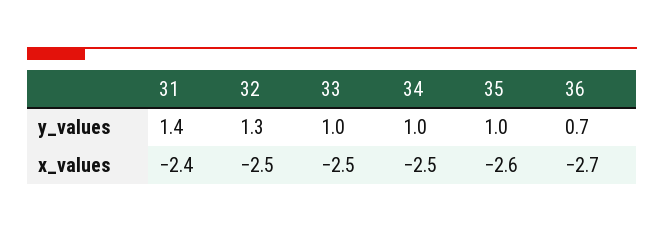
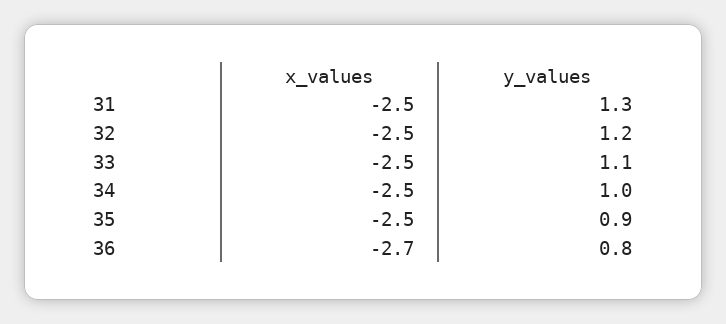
  {
    "31": {
-     "y_values": 1.4,
+     "y_values": 1.3,
-     "x_values": -2.4
+     "x_values": -2.5
    },
    "32": {
-     "y_values": 1.3,
+     "y_values": 1.2,
      "x_values": -2.5
    },
    "33": {
-     "y_values": 1,
+     "y_values": 1.1,
      "x_values": -2.5
    },
    "34": {
      "y_values": 1,
      "x_values": -2.5
    },
    "35": {
-     "y_values": 1,
+     "y_values": 0.9,
-     "x_values": -2.6
+     "x_values": -2.5
    },
    "36": {
-     "y_values": 0.7,
+     "y_values": 0.8,
      "x_values": -2.7
    }
  }

